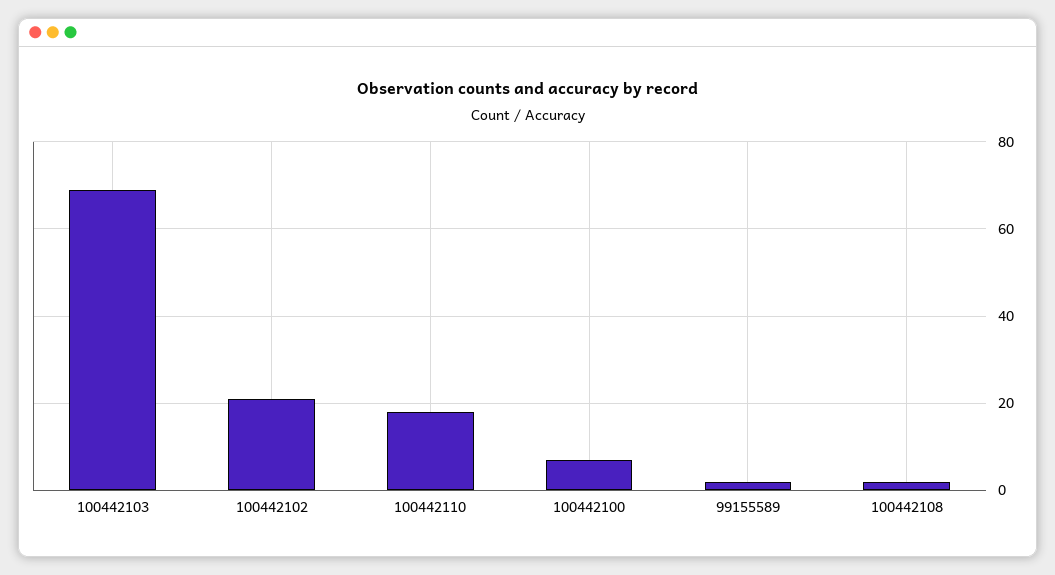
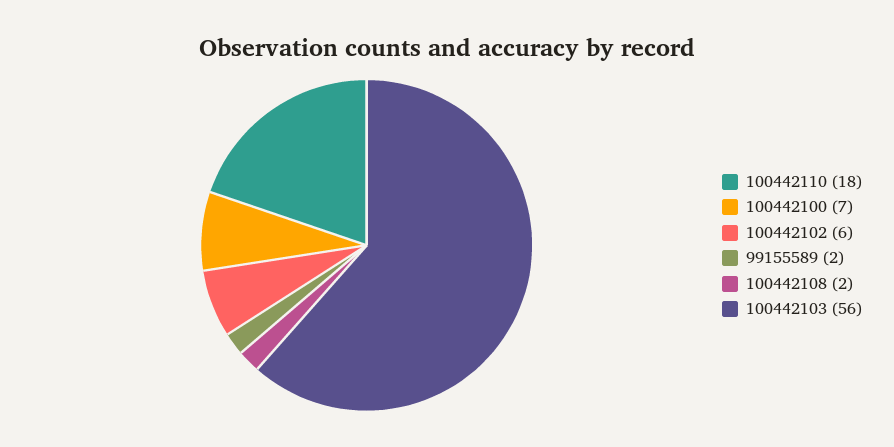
  {
-   "100442103": 70,
+   "100442103": 56,
-   "100442102": 20,
+   "100442102": 6,
    "100442110": 18,
    "100442100": 7,
    "99155589": 2,
    "100442108": 2
  }

